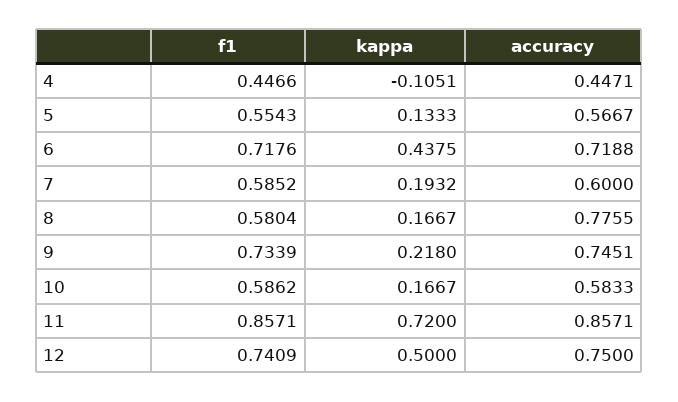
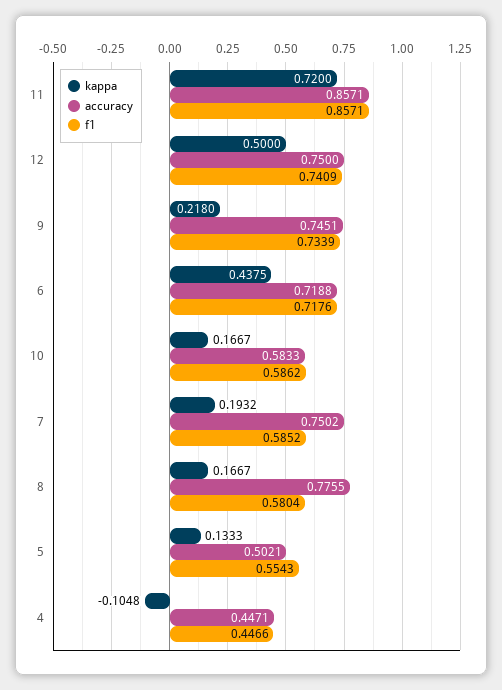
  {
    "f1": {
      "4": 0.4466,
      "5": 0.5543,
      "6": 0.7176,
      "7": 0.5852,
      "8": 0.5804,
      "9": 0.7339,
      "10": 0.5862,
      "11": 0.8571,
      "12": 0.7409
    },
    "kappa": {
-     "4": -0.1051,
+     "4": -0.1048,
      "5": 0.1333,
      "6": 0.4375,
      "7": 0.1932,
      "8": 0.1667,
      "9": 0.218,
      "10": 0.1667,
      "11": 0.72,
      "12": 0.5
    },
    "accuracy": {
      "4": 0.4471,
-     "5": 0.5667,
+     "5": 0.5021,
      "6": 0.7188,
-     "7": 0.6,
+     "7": 0.7502,
      "8": 0.7755,
      "9": 0.7451,
      "10": 0.5833,
      "11": 0.8571,
      "12": 0.75
    }
  }

